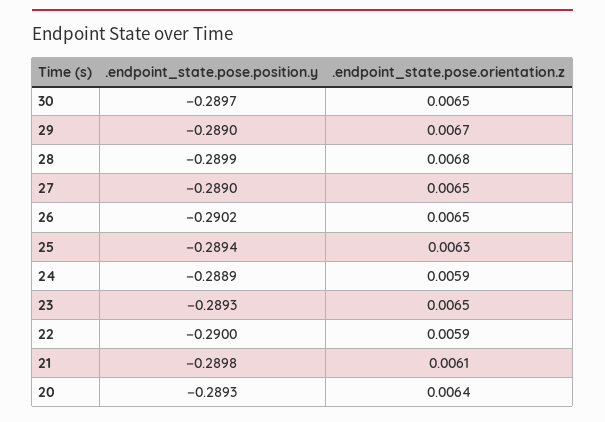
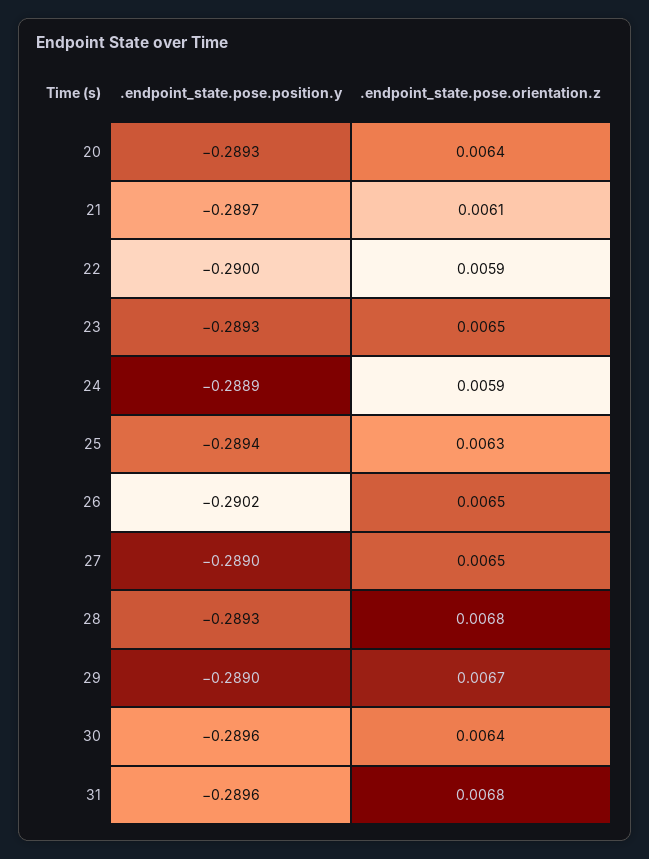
  {
    ".endpoint_state.pose.position.y": {
-     "30": -0.2897,
+     "30": -0.2896,
      "29": -0.289,
-     "28": -0.2899,
+     "28": -0.2893,
      "27": -0.289,
      "26": -0.2902,
      "25": -0.2894,
      "24": -0.2889,
      "23": -0.2893,
      "22": -0.29,
-     "21": -0.2898,
+     "21": -0.2897,
-     "20": -0.2893
+     "20": -0.2893,
+     "31": -0.2896
    },
    ".endpoint_state.pose.orientation.z": {
-     "30": 0.0065,
+     "30": 0.0064,
      "29": 0.0067,
      "28": 0.0068,
      "27": 0.0065,
      "26": 0.0065,
      "25": 0.0063,
      "24": 0.0059,
      "23": 0.0065,
      "22": 0.0059,
      "21": 0.0061,
-     "20": 0.0064
+     "20": 0.0064,
+     "31": 0.0068
    }
  }

